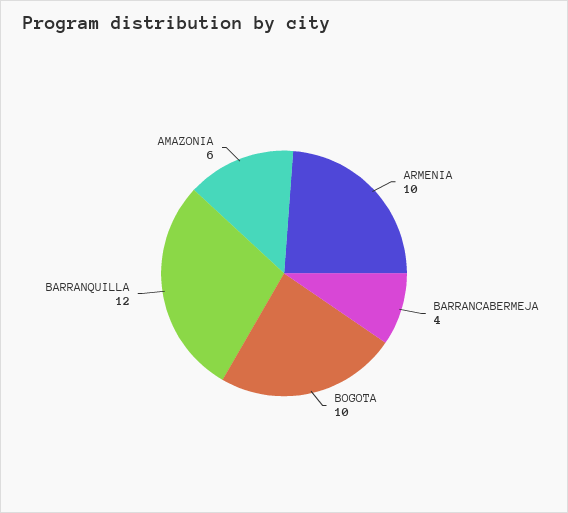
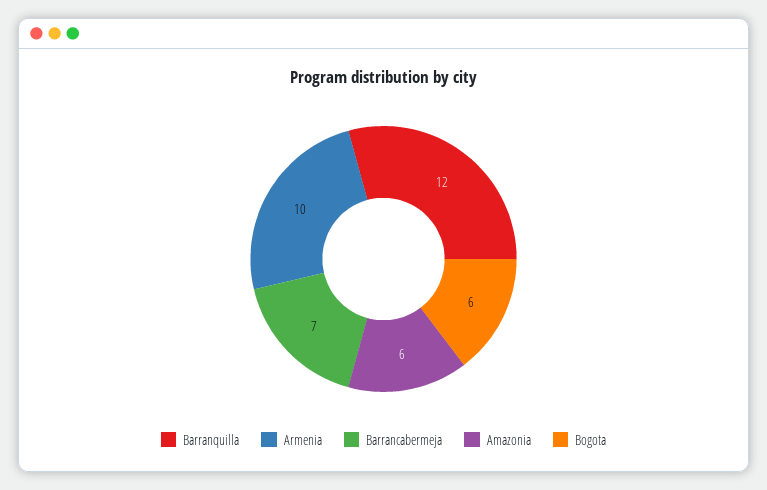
  {
    "ARMENIA": 10,
-   "BARRANCABERMEJA": 4,
+   "BARRANCABERMEJA": 7,
-   "BOGOTA": 10,
+   "BOGOTA": 6,
    "BARRANQUILLA": 12,
    "AMAZONIA": 6
  }

